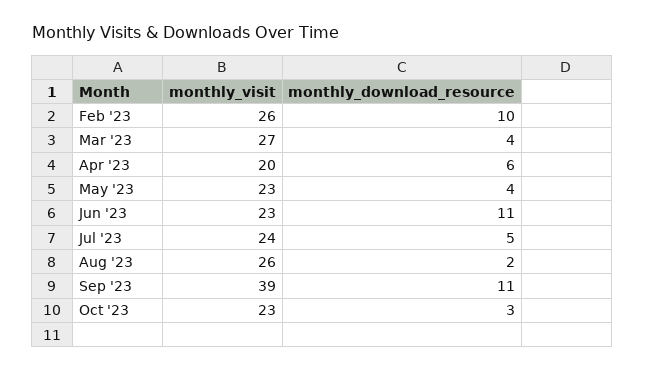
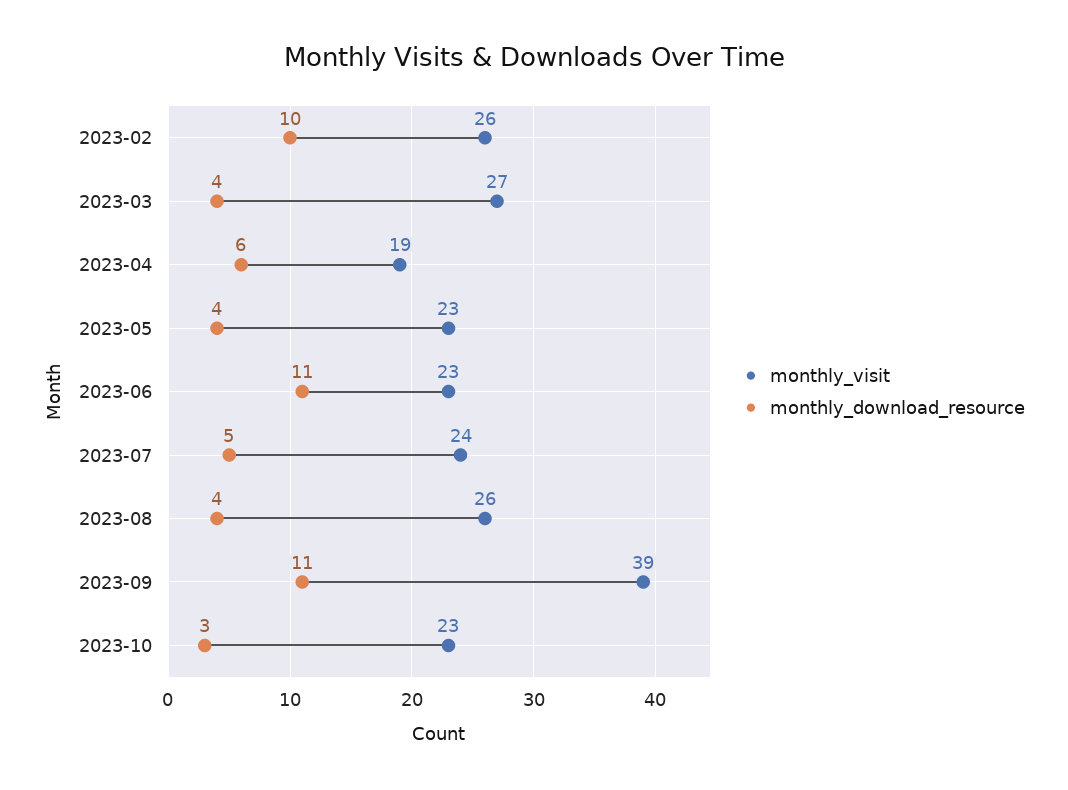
  {
    "monthly_visit": {
      "Feb '23": 26,
      "Mar '23": 27,
-     "Apr '23": 20,
+     "Apr '23": 19,
      "May '23": 23,
      "Jun '23": 23,
      "Jul '23": 24,
      "Aug '23": 26,
      "Sep '23": 39,
      "Oct '23": 23
    },
    "monthly_download_resource": {
      "Feb '23": 10,
      "Mar '23": 4,
      "Apr '23": 6,
      "May '23": 4,
      "Jun '23": 11,
      "Jul '23": 5,
-     "Aug '23": 2,
+     "Aug '23": 4,
      "Sep '23": 11,
      "Oct '23": 3
    }
  }

